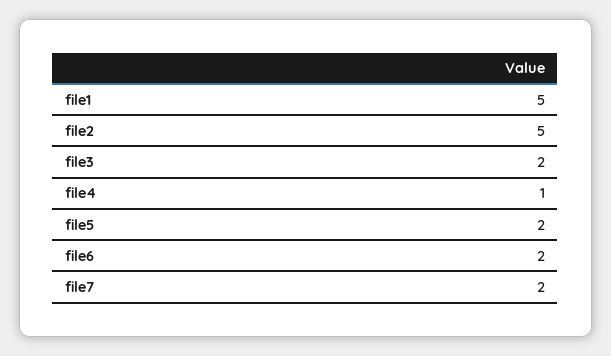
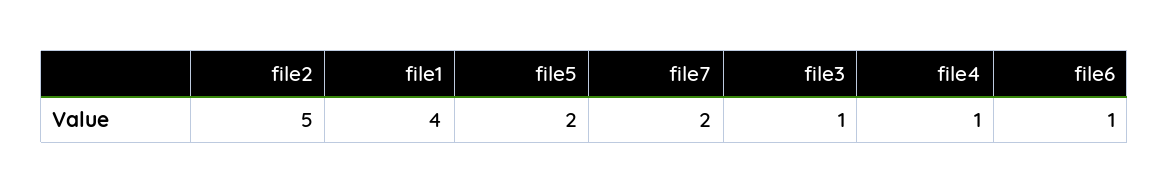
  {
-   "file1": 5,
+   "file1": 4,
    "file2": 5,
-   "file3": 2,
+   "file3": 1,
    "file4": 1,
    "file5": 2,
-   "file6": 2,
+   "file6": 1,
    "file7": 2
  }

